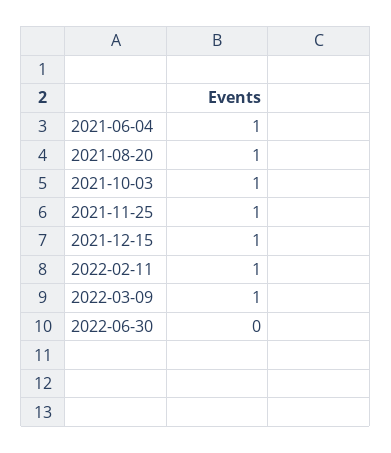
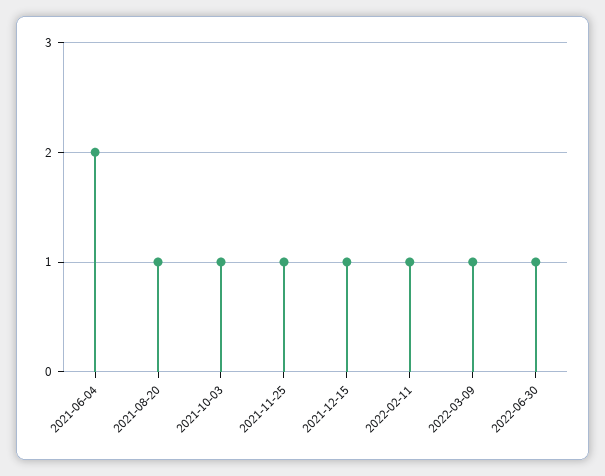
  {
-   "2021-06-04": 1,
+   "2021-06-04": 2,
    "2021-08-20": 1,
    "2021-10-03": 1,
    "2021-11-25": 1,
    "2021-12-15": 1,
    "2022-02-11": 1,
    "2022-03-09": 1,
-   "2022-06-30": 0
+   "2022-06-30": 1
  }

